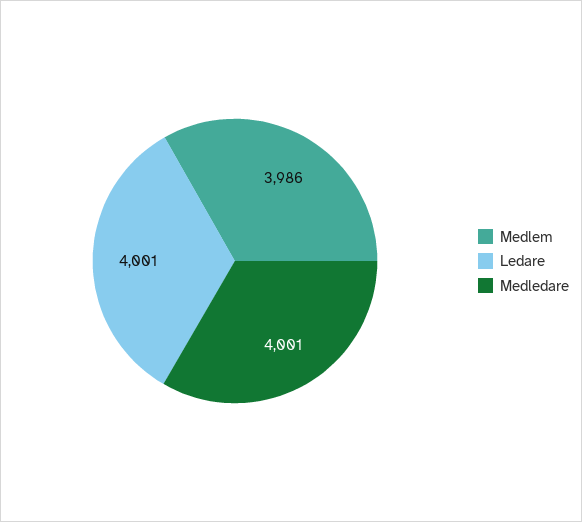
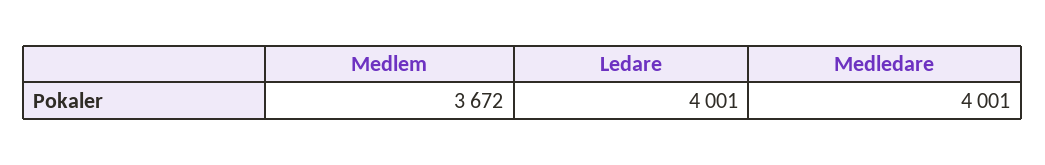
  {
-   "Medlem": 3986,
+   "Medlem": 3672,
    "Ledare": 4001,
    "Medledare": 4001
  }

